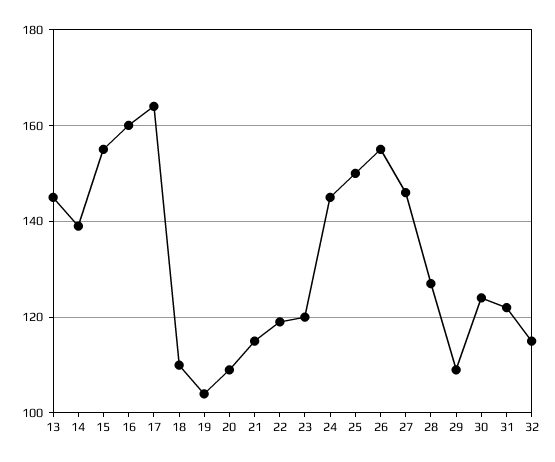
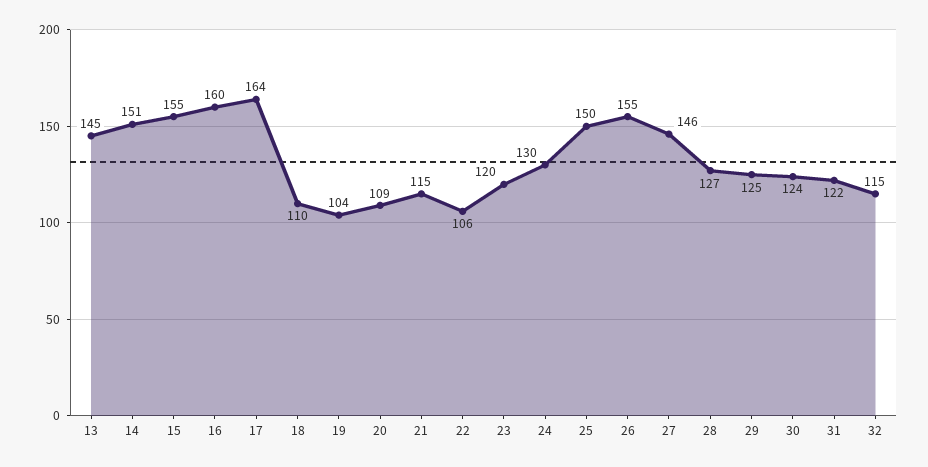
  {
    "13": 145,
-   "14": 140,
+   "14": 151,
    "15": 155,
    "16": 160,
    "17": 164,
    "18": 110,
    "19": 104,
    "20": 109,
    "21": 115,
-   "22": 120,
+   "22": 106,
    "23": 120,
-   "24": 145,
+   "24": 130,
    "25": 150,
    "26": 155,
    "27": 146,
    "28": 127,
-   "29": 110,
+   "29": 125,
    "30": 124,
    "31": 122,
    "32": 115
  }

